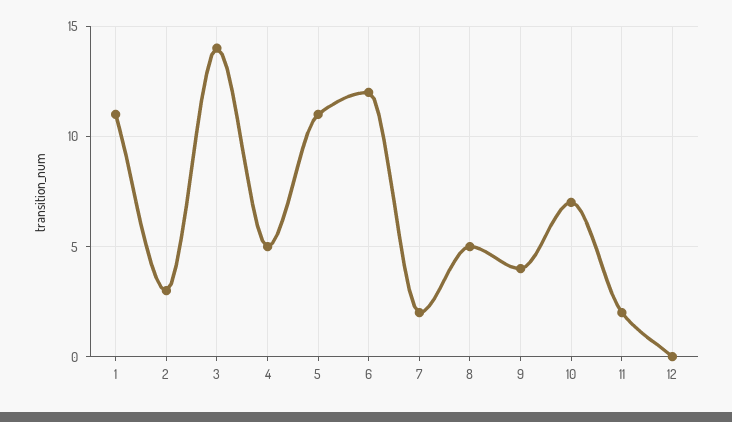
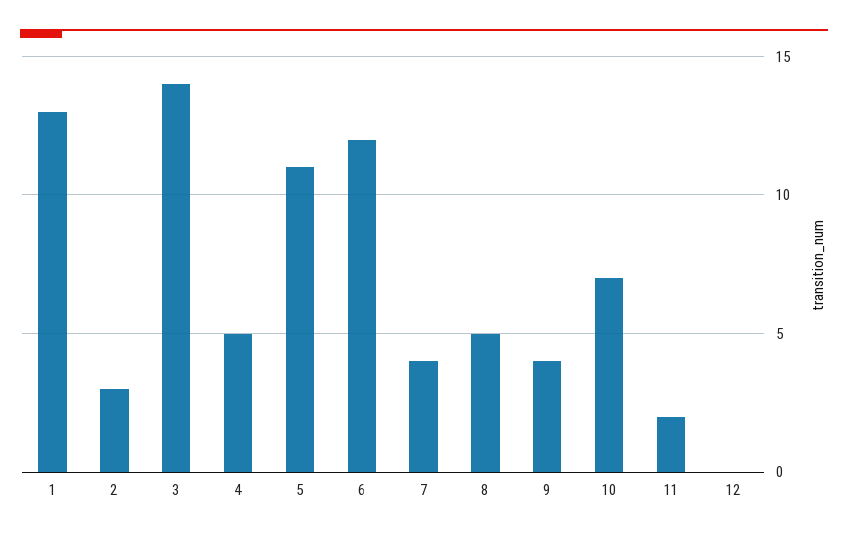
  {
-   "1": 11,
+   "1": 13,
    "2": 3,
    "3": 14,
    "4": 5,
    "5": 11,
    "6": 12,
-   "7": 2,
+   "7": 4,
    "8": 5,
    "9": 4,
    "10": 7,
    "11": 2,
    "12": 0
  }

